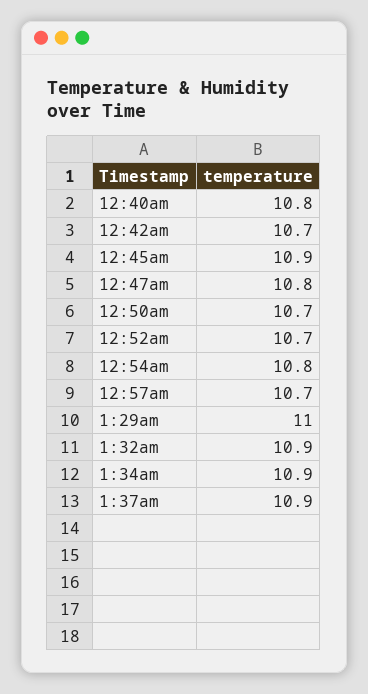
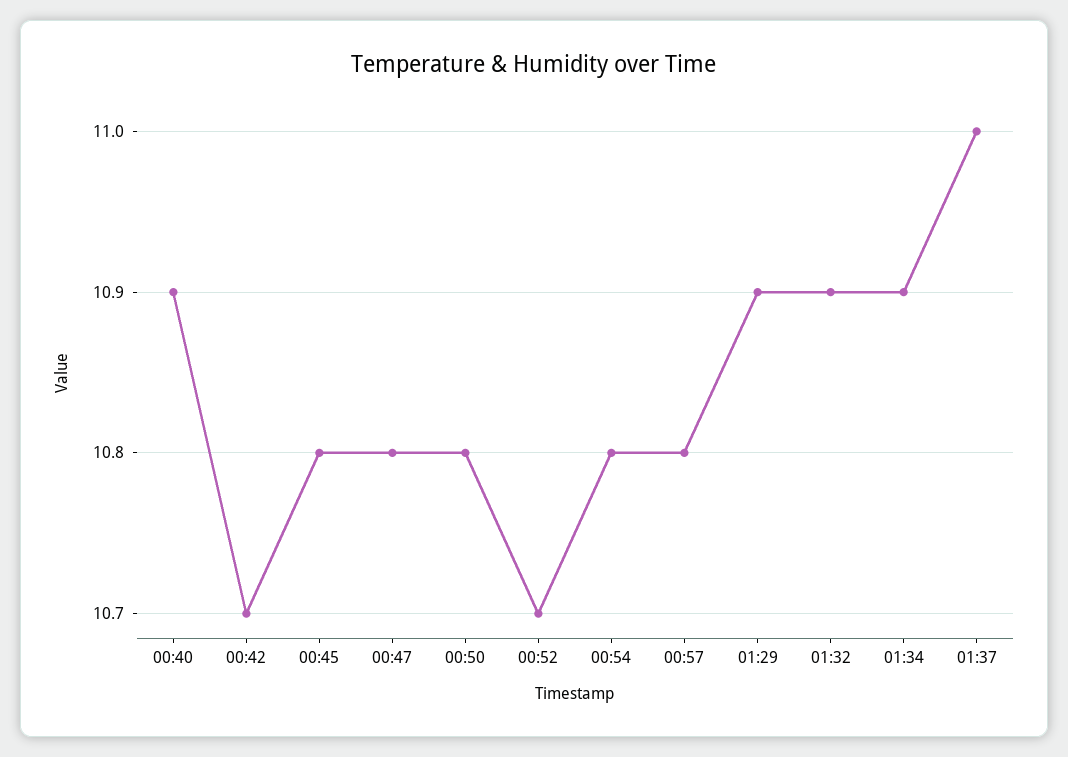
  {
-   "12:40am": 10.8,
+   "12:40am": 10.9,
    "12:42am": 10.7,
-   "12:45am": 10.9,
+   "12:45am": 10.8,
    "12:47am": 10.8,
-   "12:50am": 10.7,
+   "12:50am": 10.8,
    "12:52am": 10.7,
    "12:54am": 10.8,
-   "12:57am": 10.7,
+   "12:57am": 10.8,
-   "1:29am": 11,
+   "1:29am": 10.9,
    "1:32am": 10.9,
    "1:34am": 10.9,
-   "1:37am": 10.9
+   "1:37am": 11
  }

